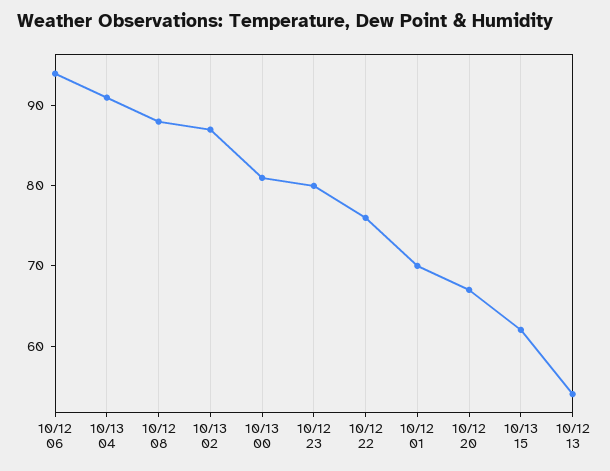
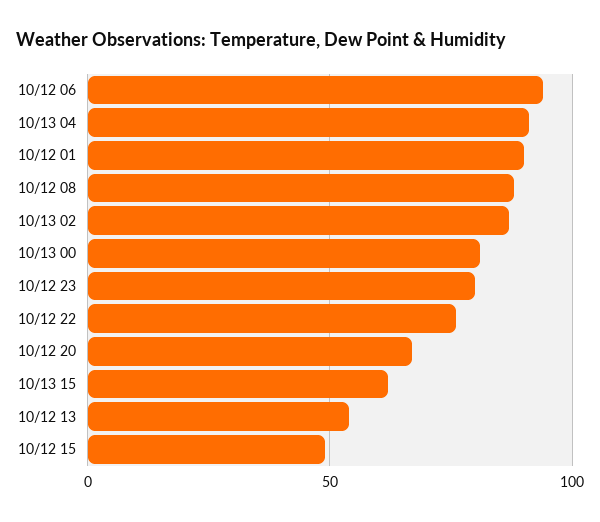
  {
    "10/12 06": 94,
    "10/13 04": 91,
    "10/12 08": 88,
    "10/13 02": 87,
    "10/13 00": 81,
    "10/12 23": 80,
    "10/12 22": 76,
-   "10/12 01": 70,
+   "10/12 01": 90,
    "10/12 20": 67,
    "10/13 15": 62,
-   "10/12 13": 54
+   "10/12 13": 54,
+   "10/12 15": 50
  }

